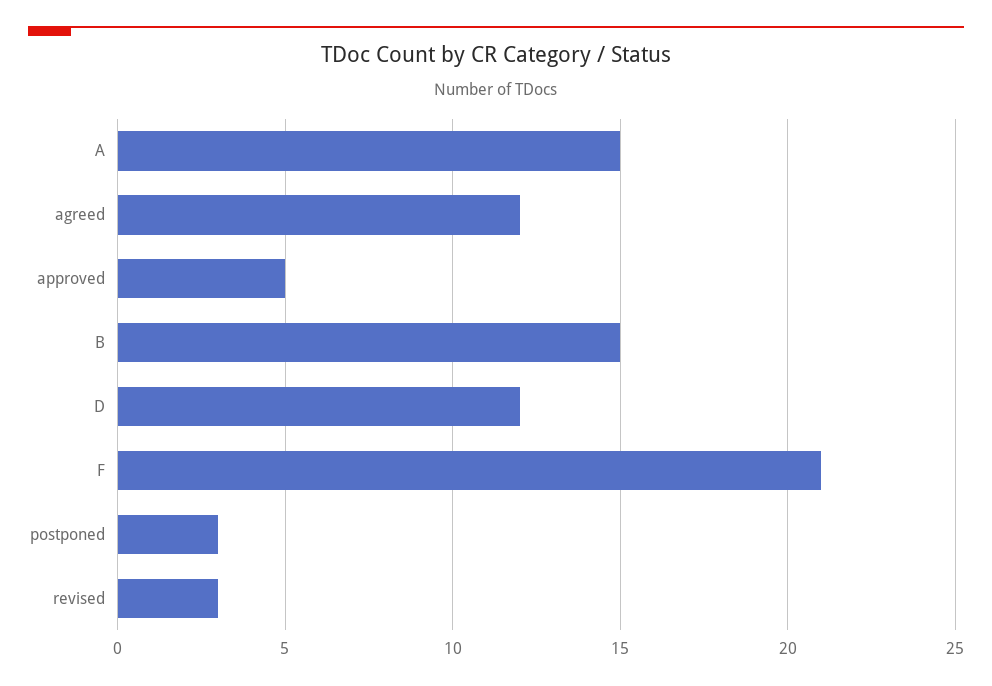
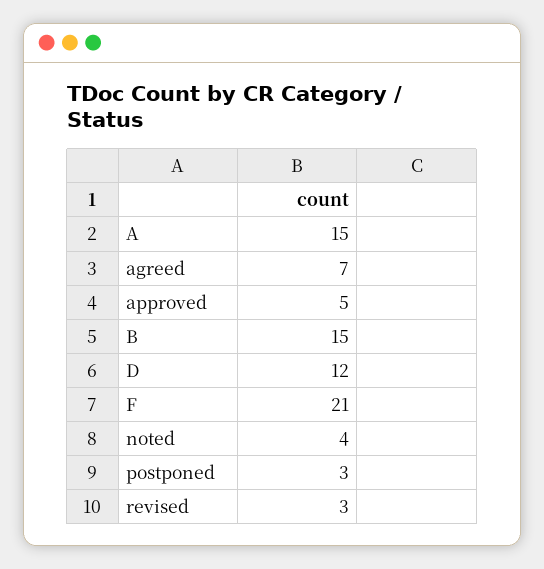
  {
    "A": 15,
-   "agreed": 12,
+   "agreed": 7,
    "approved": 5,
    "B": 15,
    "D": 12,
    "F": 21,
    "postponed": 3,
-   "revised": 3
+   "revised": 3,
+   "noted": 4
  }

